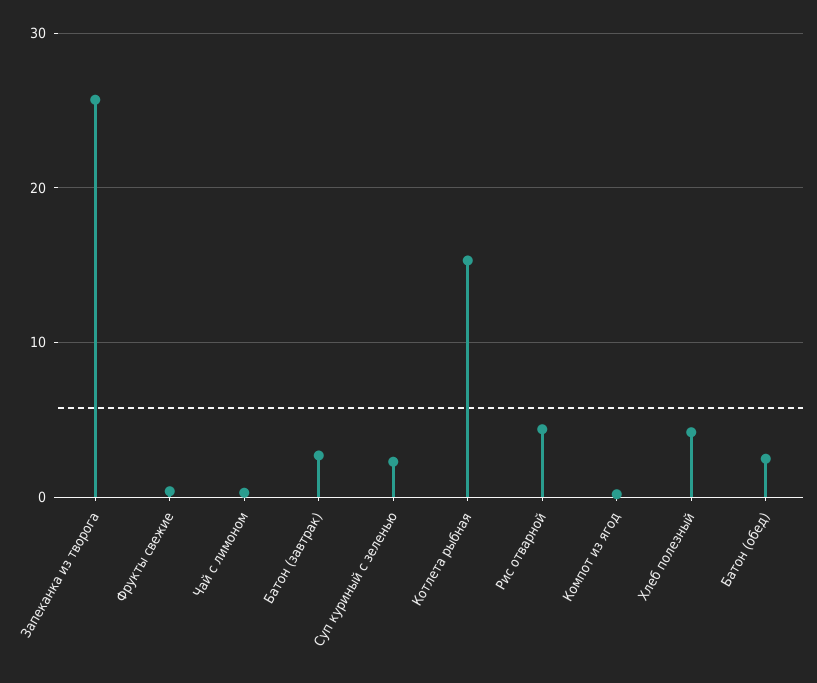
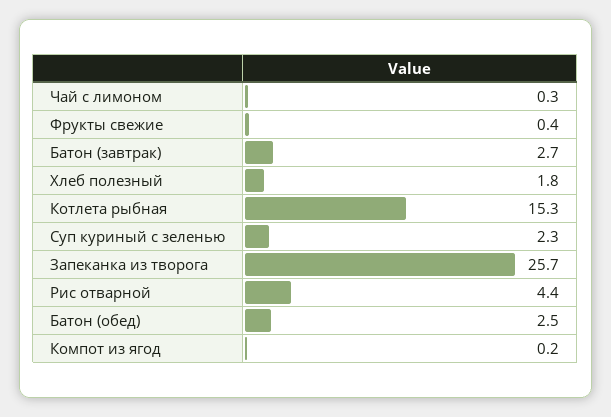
  {
    "Запеканка из творога": 25.7,
    "Фрукты свежие": 0.4,
    "Чай с лимоном": 0.3,
    "Батон (завтрак)": 2.7,
    "Суп куриный с зеленью": 2.3,
    "Котлета рыбная": 15.3,
    "Рис отварной": 4.4,
    "Компот из ягод": 0.2,
-   "Хлеб полезный": 4,
+   "Хлеб полезный": 1.8,
    "Батон (обед)": 2.5
  }

